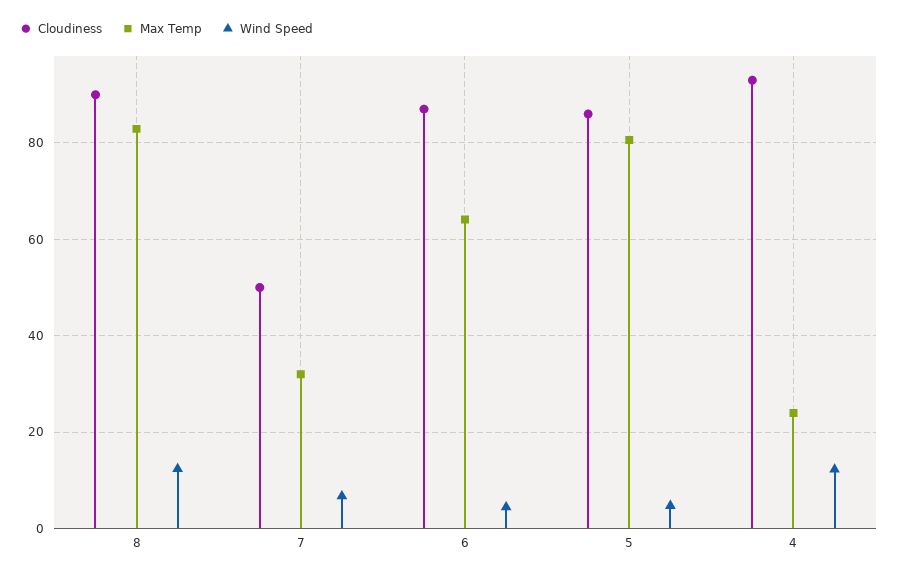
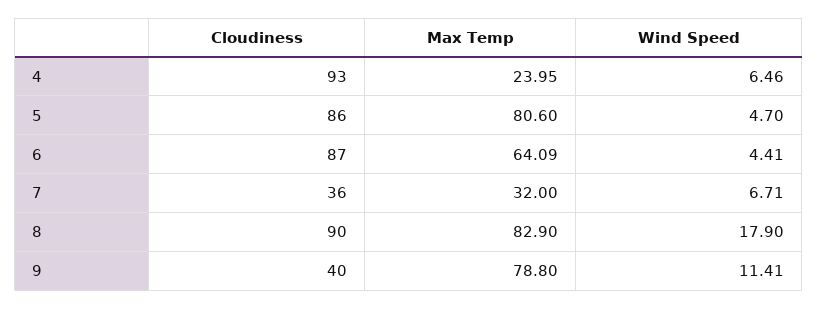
  {
    "Cloudiness": {
      "8": 90,
-     "7": 50,
+     "7": 36,
      "6": 87,
      "5": 86,
-     "4": 93
+     "4": 93,
+     "9": 40
    },
    "Max Temp": {
      "8": 82.9,
      "7": 32,
      "6": 64.09,
      "5": 80.6,
-     "4": 23.95
+     "4": 23.95,
+     "9": 78.8
    },
    "Wind Speed": {
-     "8": 12,
+     "8": 17.9,
      "7": 6.71,
      "6": 4.41,
      "5": 4.7,
-     "4": 12
+     "4": 6.46,
+     "9": 11.41
    }
  }

